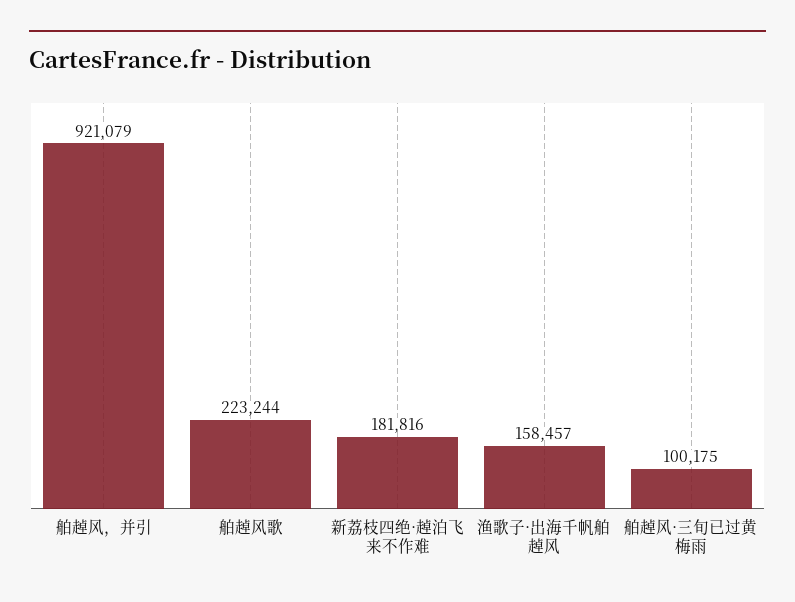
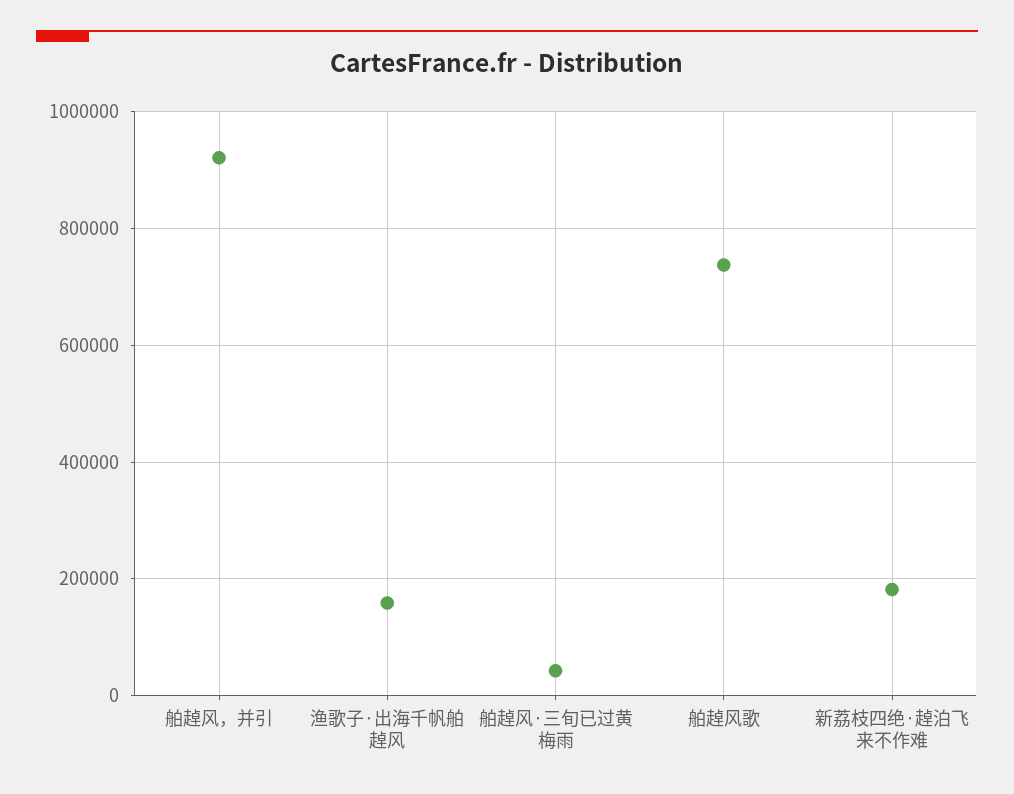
  {
    "舶趠风，并引": 921079,
-   "舶趠风歌": 223244,
+   "舶趠风歌": 740000,
    "新荔枝四绝·趠泊飞来不作难": 181816,
    "渔歌子·出海千帆舶趠风": 158457,
-   "舶趠风·三旬已过黄梅雨": 100175
+   "舶趠风·三旬已过黄梅雨": 40000
  }

